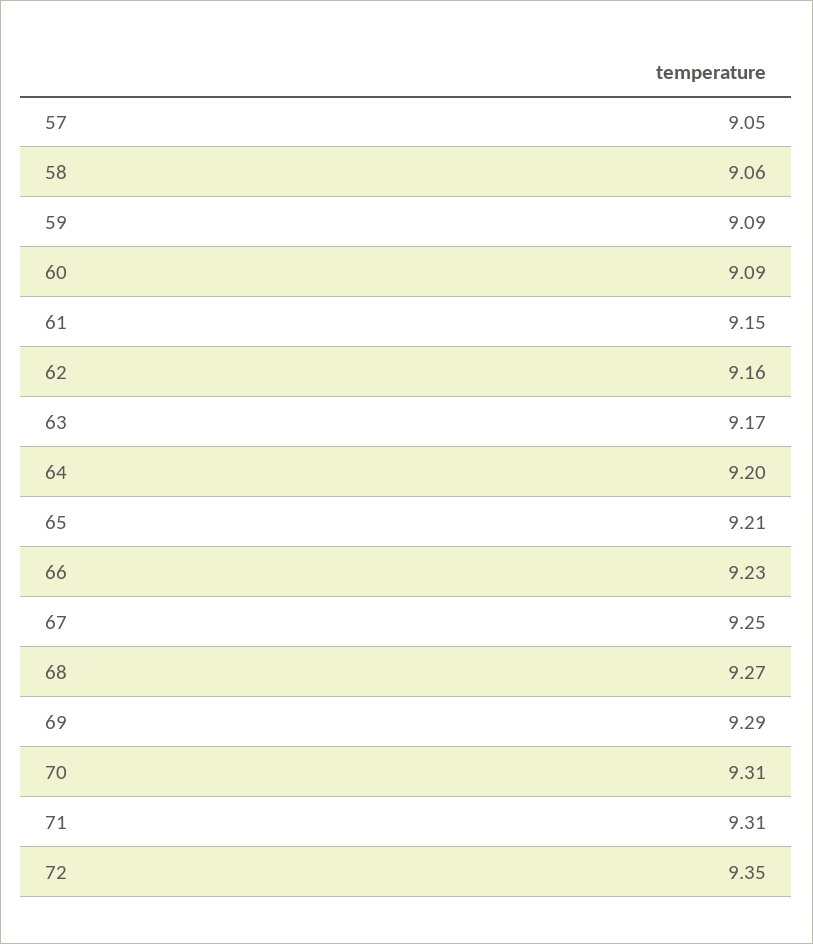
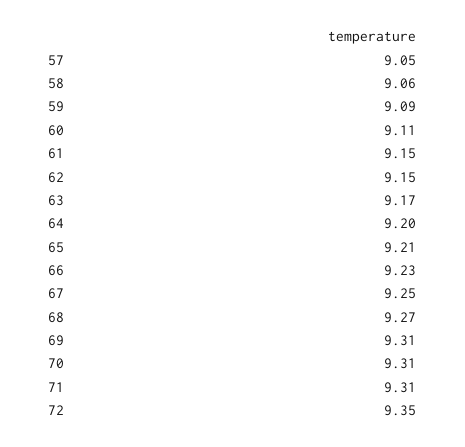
  {
    "57": 9.05,
    "58": 9.06,
    "59": 9.09,
-   "60": 9.09,
+   "60": 9.11,
    "61": 9.15,
-   "62": 9.16,
+   "62": 9.15,
    "63": 9.17,
    "64": 9.2,
    "65": 9.21,
    "66": 9.23,
    "67": 9.25,
    "68": 9.27,
-   "69": 9.29,
+   "69": 9.31,
    "70": 9.31,
    "71": 9.31,
    "72": 9.35
  }

